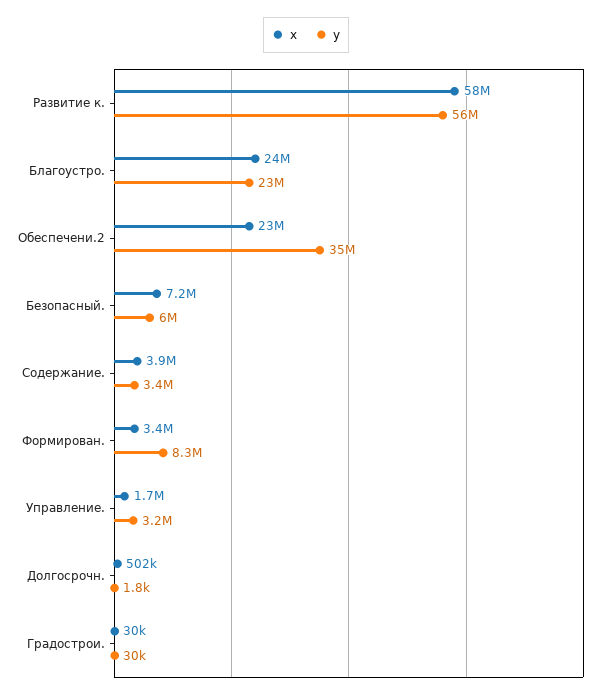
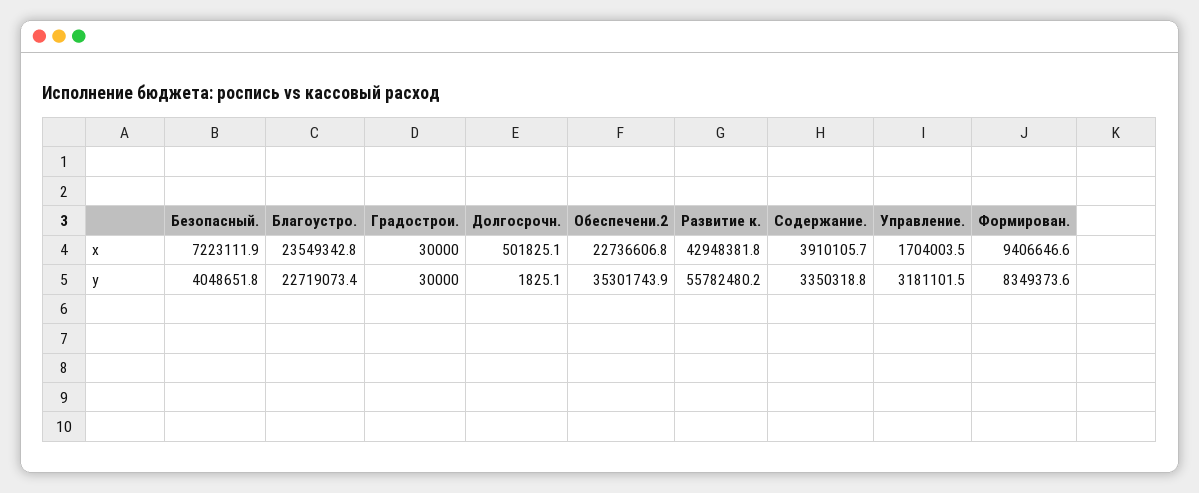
  {
    "x": {
-     "Развитие к.": 58000000,
+     "Развитие к.": 42948381.8,
      "Благоустро.": 23549342.8,
      "Обеспечени.2": 22736606.8,
      "Безопасный.": 7223111.9,
      "Содержание.": 3910105.7,
-     "Формирован.": 3400000,
+     "Формирован.": 9406646.6,
      "Управление.": 1704003.5,
      "Долгосрочн.": 501825.1,
      "Градострои.": 30000
    },
    "y": {
      "Развитие к.": 55782480.2,
      "Благоустро.": 22719073.4,
      "Обеспечени.2": 35301743.9,
-     "Безопасный.": 6000000,
+     "Безопасный.": 4048651.8,
      "Содержание.": 3350318.8,
      "Формирован.": 8349373.6,
      "Управление.": 3181101.5,
      "Долгосрочн.": 1825.1,
      "Градострои.": 30000
    }
  }

